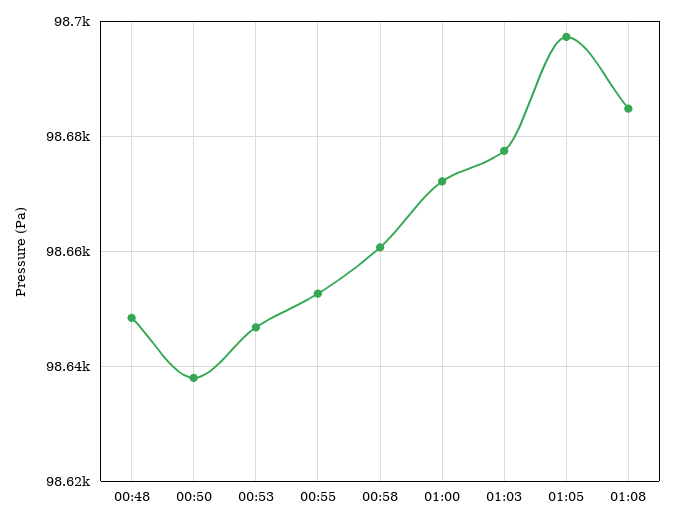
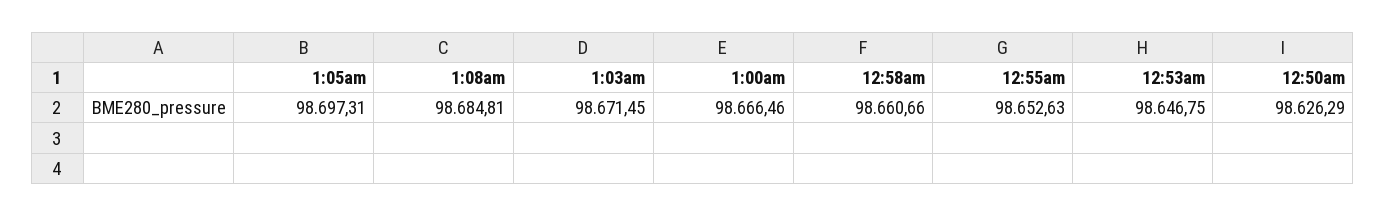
  {
-   "00:48": 98648,
-   "00:50": 98638,
+   "00:50": 98626.29,
    "00:53": 98646.75,
    "00:55": 98652.63,
    "00:58": 98660.66,
-   "01:00": 98672,
+   "01:00": 98666.46,
-   "01:03": 98678,
+   "01:03": 98671.45,
    "01:05": 98697.31,
    "01:08": 98684.81
  }

